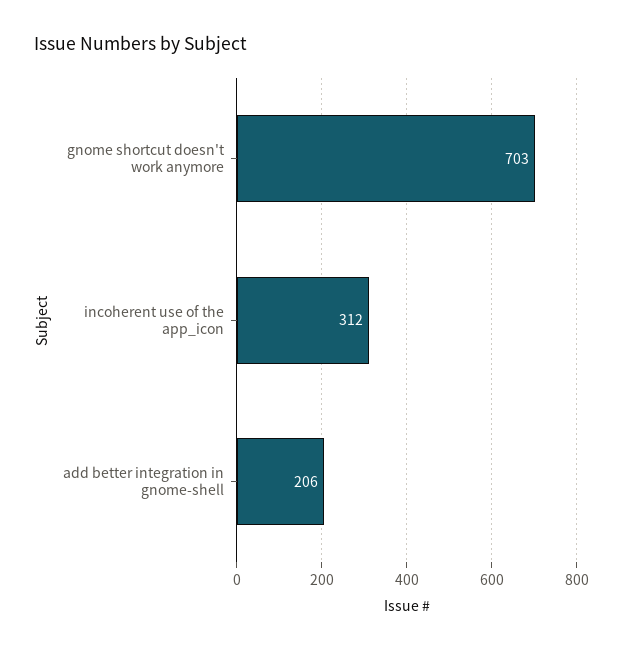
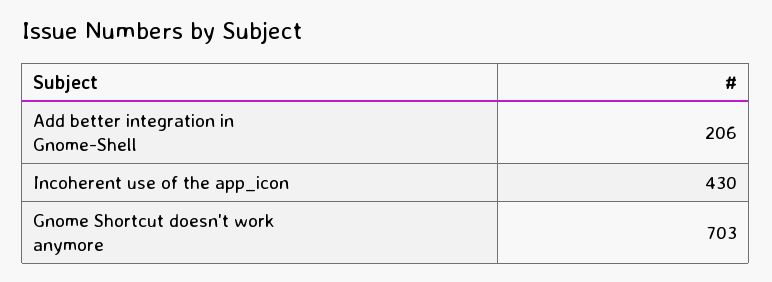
  {
    "gnome shortcut doesn't work anymore": 703,
-   "incoherent use of the app_icon": 312,
+   "incoherent use of the app_icon": 430,
    "add better integration in gnome-shell": 206
  }

